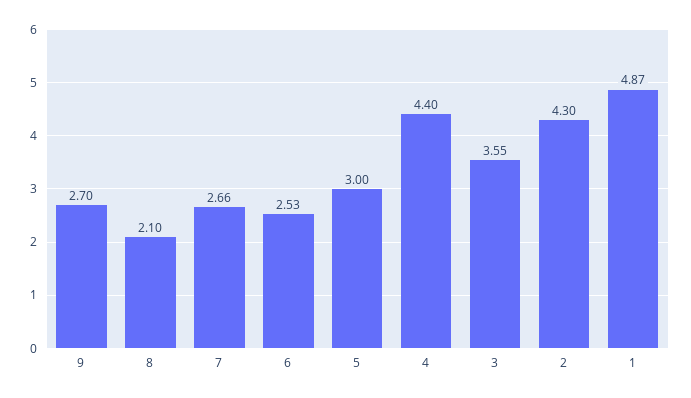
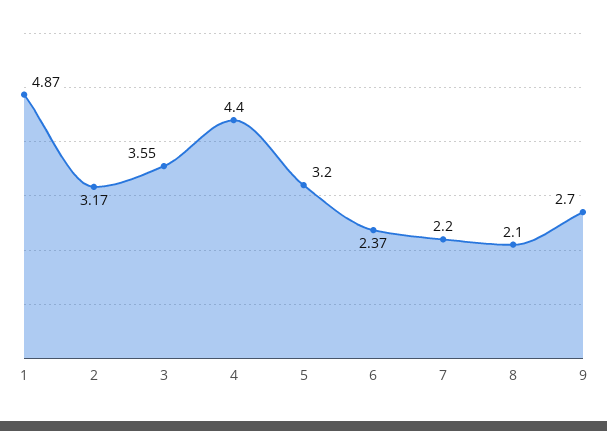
  {
    "9": 2.7,
    "8": 2.1,
-   "7": 2.66,
+   "7": 2.2,
-   "6": 2.53,
+   "6": 2.37,
-   "5": 3,
+   "5": 3.2,
    "4": 4.4,
    "3": 3.55,
-   "2": 4.3,
+   "2": 3.17,
    "1": 4.87
  }

